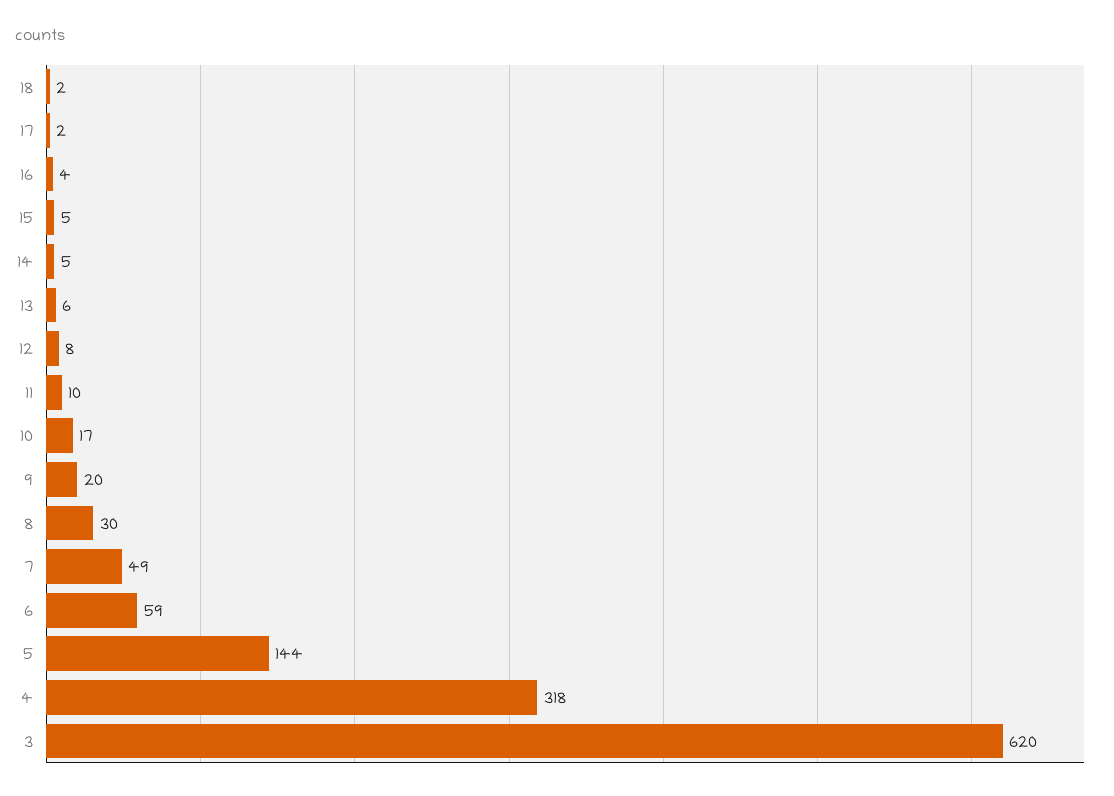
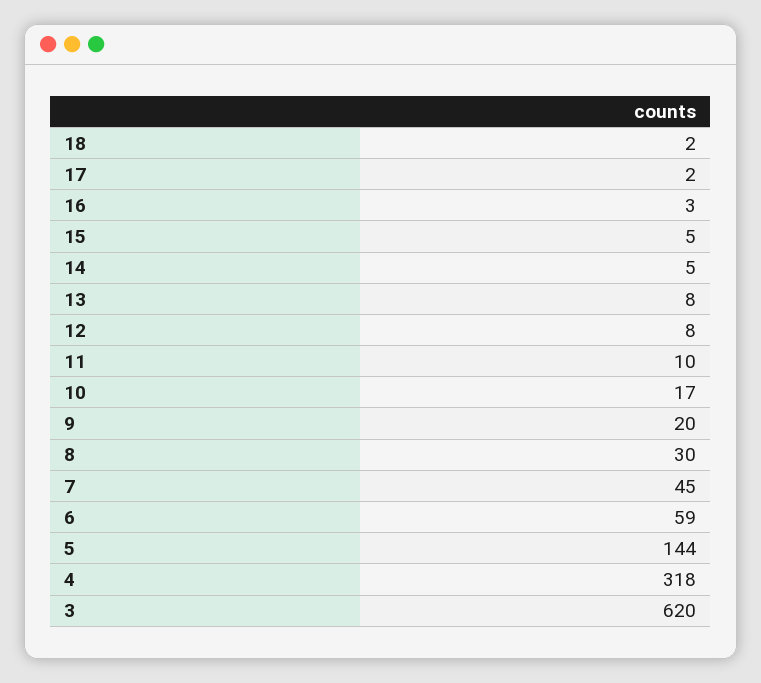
  {
    "18": 2,
    "17": 2,
-   "16": 4,
+   "16": 3,
    "15": 5,
    "14": 5,
-   "13": 6,
+   "13": 8,
    "12": 8,
    "11": 10,
    "10": 17,
    "9": 20,
    "8": 30,
-   "7": 49,
+   "7": 45,
    "6": 59,
    "5": 144,
    "4": 318,
    "3": 620
  }

